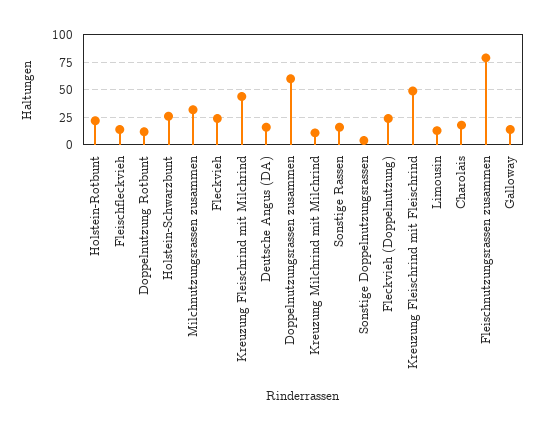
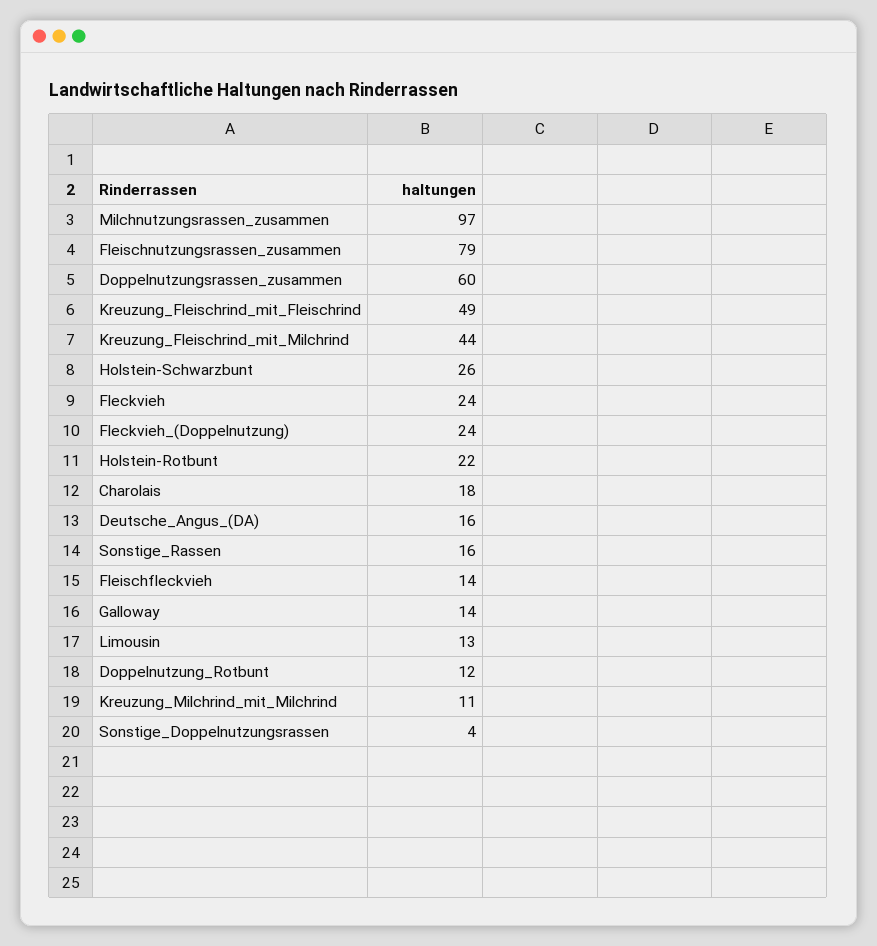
  {
    "Holstein-Rotbunt": 22,
    "Fleischfleckvieh": 14,
    "Doppelnutzung Rotbunt": 12,
    "Holstein-Schwarzbunt": 26,
-   "Milchnutzungsrassen zusammen": 25,
+   "Milchnutzungsrassen zusammen": 97,
    "Fleckvieh": 24,
    "Kreuzung Fleischrind mit Milchrind": 44,
    "Deutsche Angus (DA)": 16,
    "Doppelnutzungsrassen zusammen": 60,
    "Kreuzung Milchrind mit Milchrind": 11,
    "Sonstige Rassen": 16,
    "Sonstige Doppelnutzungsrassen": 4,
    "Fleckvieh (Doppelnutzung)": 24,
    "Kreuzung Fleischrind mit Fleischrind": 49,
    "Limousin": 13,
    "Charolais": 18,
    "Fleischnutzungsrassen zusammen": 79,
    "Galloway": 14
  }

